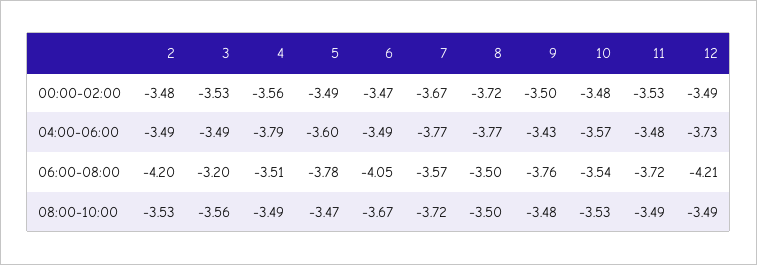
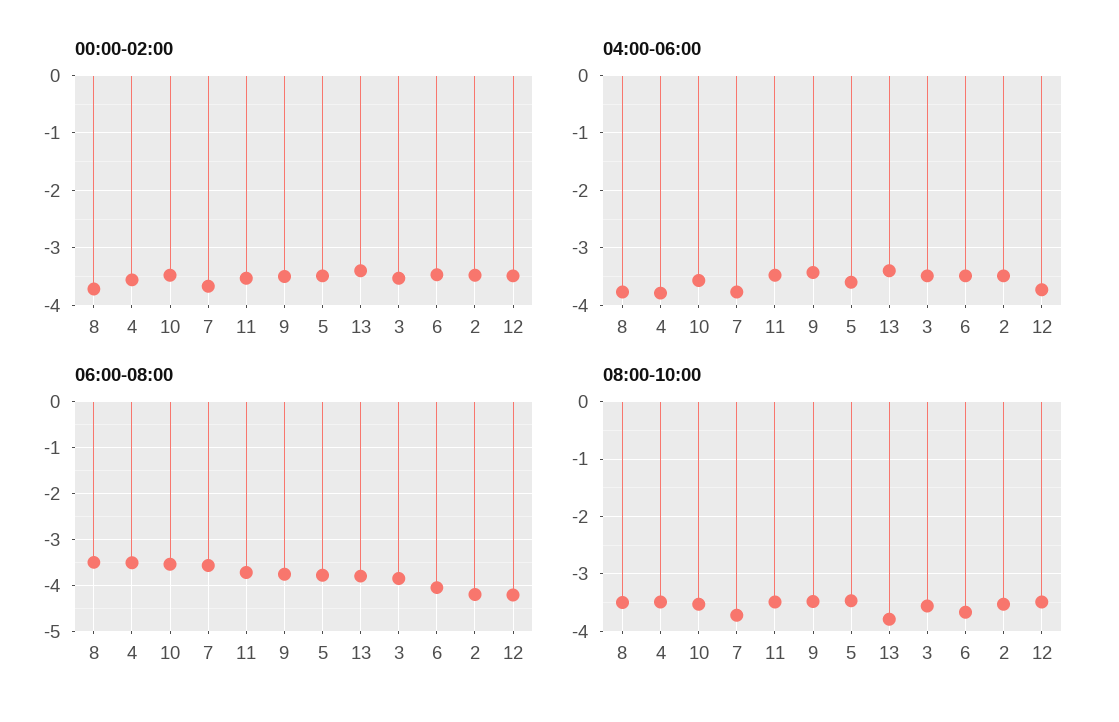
  {
    "00:00-02:00": {
      "2": -3.48,
      "3": -3.53,
      "4": -3.56,
      "5": -3.49,
      "6": -3.47,
      "7": -3.67,
      "8": -3.72,
      "9": -3.5,
      "10": -3.48,
      "11": -3.53,
-     "12": -3.49
+     "12": -3.49,
+     "13": -3.4
    },
    "04:00-06:00": {
      "2": -3.49,
      "3": -3.49,
      "4": -3.79,
      "5": -3.6,
      "6": -3.49,
      "7": -3.77,
      "8": -3.77,
      "9": -3.43,
      "10": -3.57,
      "11": -3.48,
-     "12": -3.73
+     "12": -3.73,
+     "13": -3.4
    },
    "06:00-08:00": {
      "2": -4.2,
-     "3": -3.2,
+     "3": -3.8,
      "4": -3.51,
      "5": -3.78,
      "6": -4.05,
      "7": -3.57,
      "8": -3.5,
      "9": -3.76,
      "10": -3.54,
      "11": -3.72,
-     "12": -4.21
+     "12": -4.21,
+     "13": -3.8
    },
    "08:00-10:00": {
      "2": -3.53,
      "3": -3.56,
      "4": -3.49,
      "5": -3.47,
      "6": -3.67,
      "7": -3.72,
      "8": -3.5,
      "9": -3.48,
      "10": -3.53,
      "11": -3.49,
-     "12": -3.49
+     "12": -3.49,
+     "13": -3.8
    }
  }

